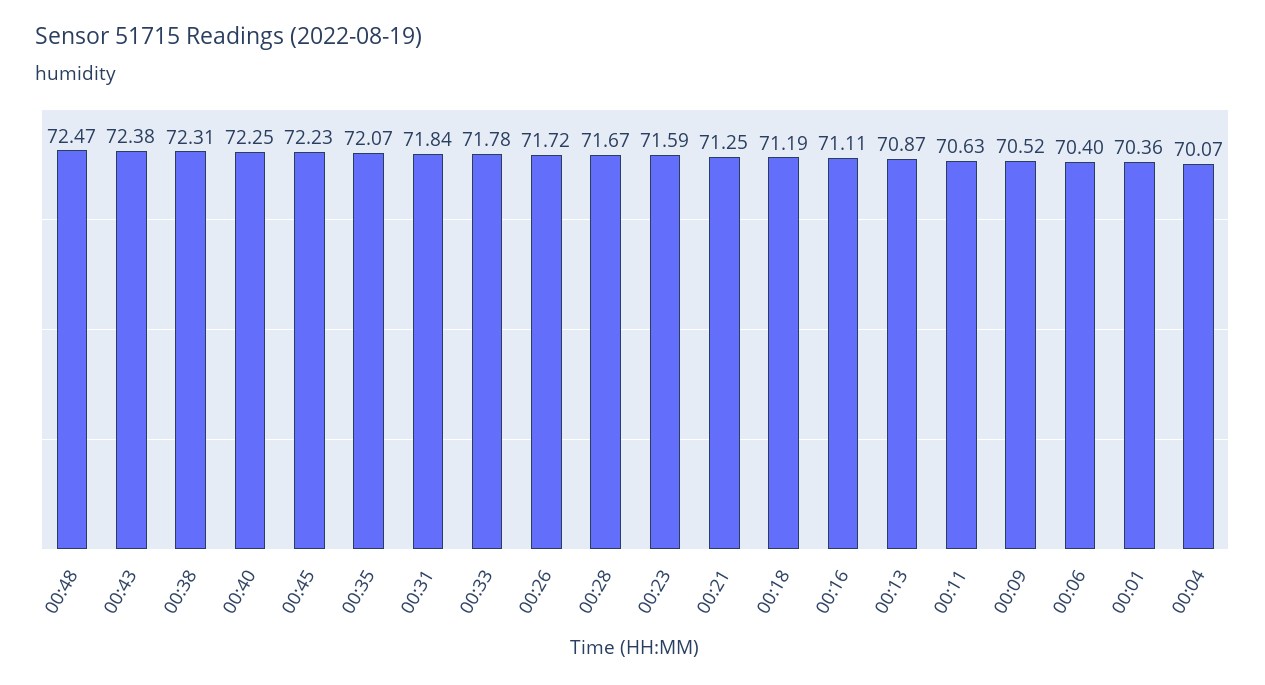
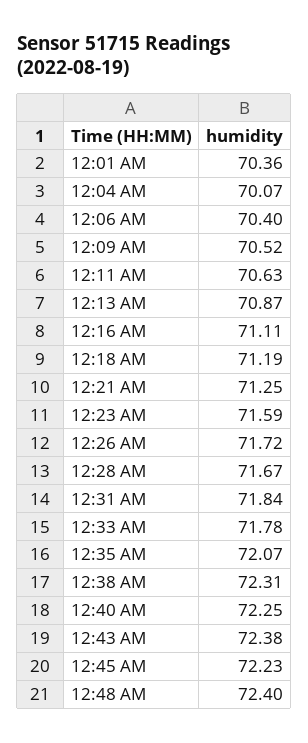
  {
-   "00:48": 72.47,
+   "00:48": 72.4,
    "00:43": 72.38,
    "00:38": 72.31,
    "00:40": 72.25,
    "00:45": 72.23,
    "00:35": 72.07,
    "00:31": 71.84,
    "00:33": 71.78,
    "00:26": 71.72,
    "00:28": 71.67,
    "00:23": 71.59,
    "00:21": 71.25,
    "00:18": 71.19,
    "00:16": 71.11,
    "00:13": 70.87,
    "00:11": 70.63,
    "00:09": 70.52,
    "00:06": 70.4,
    "00:01": 70.36,
    "00:04": 70.07
  }

